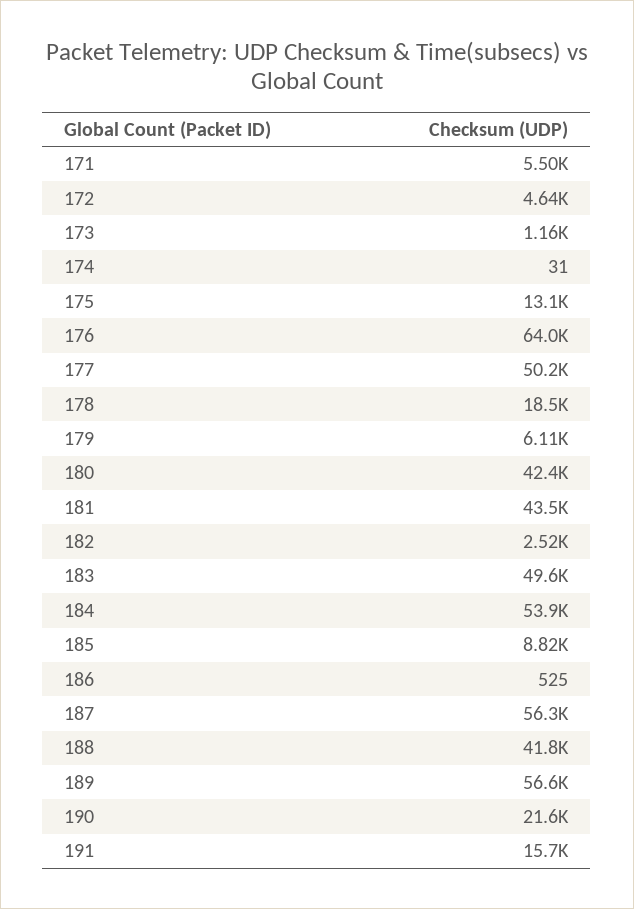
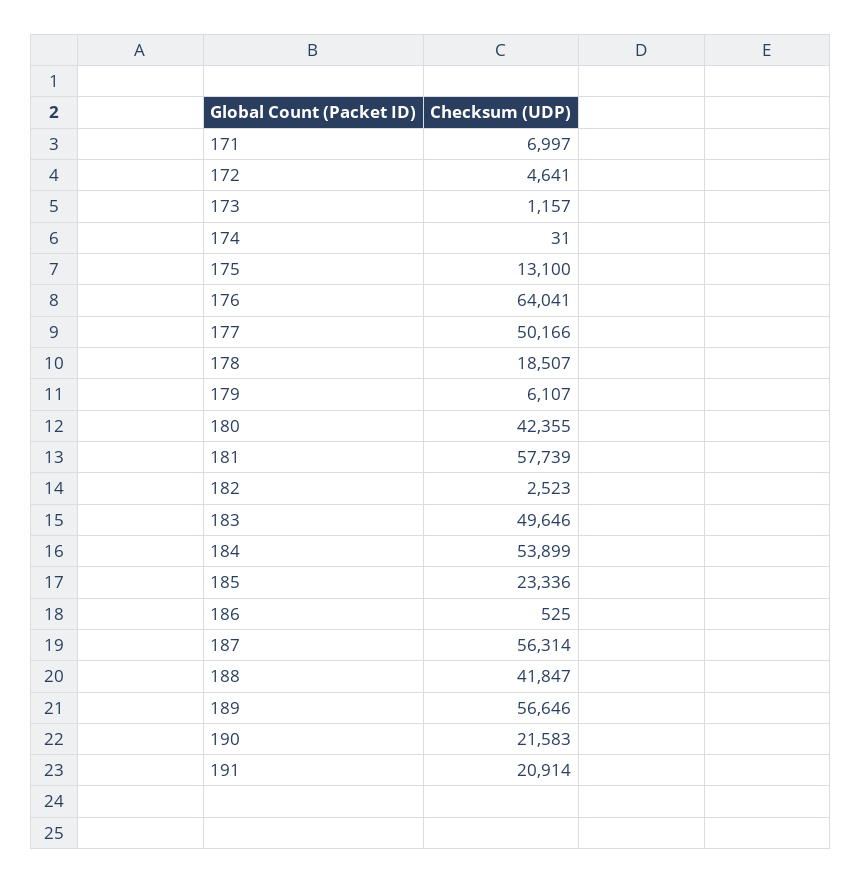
  {
-   "171": 5500,
+   "171": 6997,
    "172": 4641,
    "173": 1157,
    "174": 31,
    "175": 13100,
    "176": 64041,
    "177": 50166,
    "178": 18507,
    "179": 6107,
    "180": 42355,
-   "181": 43500,
+   "181": 57739,
    "182": 2523,
    "183": 49646,
    "184": 53899,
-   "185": 8820,
+   "185": 23336,
    "186": 525,
    "187": 56314,
    "188": 41847,
    "189": 56646,
    "190": 21583,
-   "191": 15700
+   "191": 20914
  }

